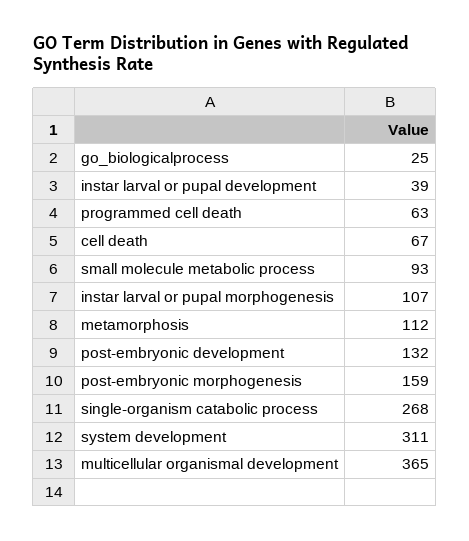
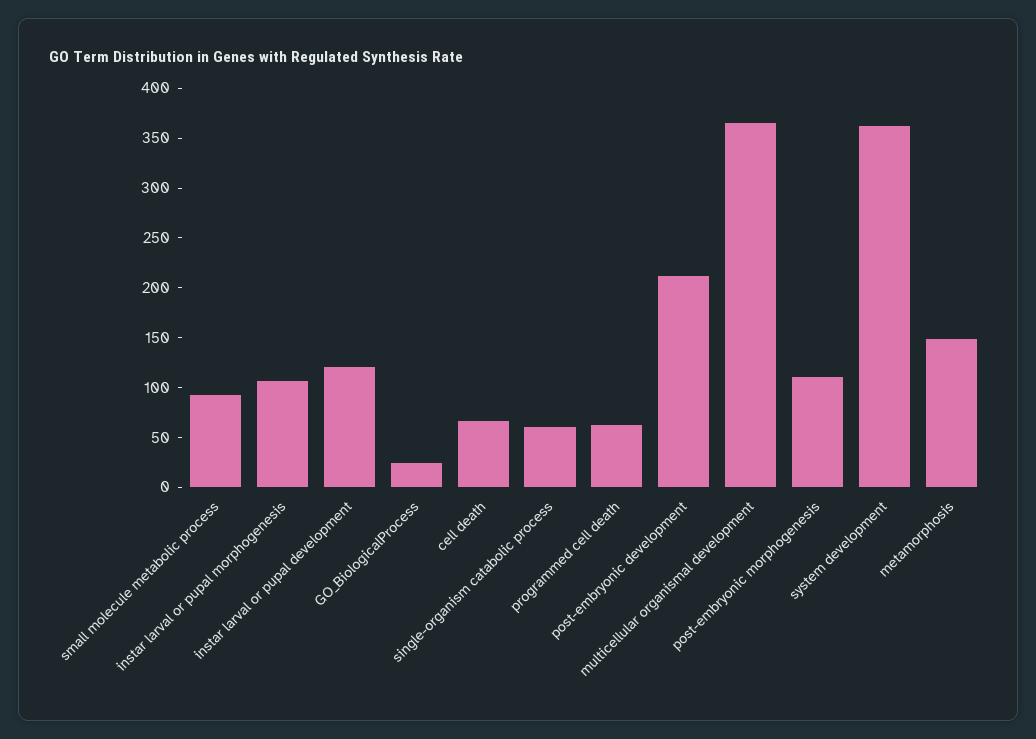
  {
    "go_biologicalprocess": 25,
-   "instar larval or pupal development": 39,
+   "instar larval or pupal development": 120,
    "programmed cell death": 63,
    "cell death": 67,
    "small molecule metabolic process": 93,
    "instar larval or pupal morphogenesis": 107,
-   "metamorphosis": 112,
+   "metamorphosis": 150,
-   "post-embryonic development": 132,
+   "post-embryonic development": 210,
-   "post-embryonic morphogenesis": 159,
+   "post-embryonic morphogenesis": 110,
-   "single-organism catabolic process": 268,
+   "single-organism catabolic process": 60,
-   "system development": 311,
+   "system development": 360,
    "multicellular organismal development": 365
  }

